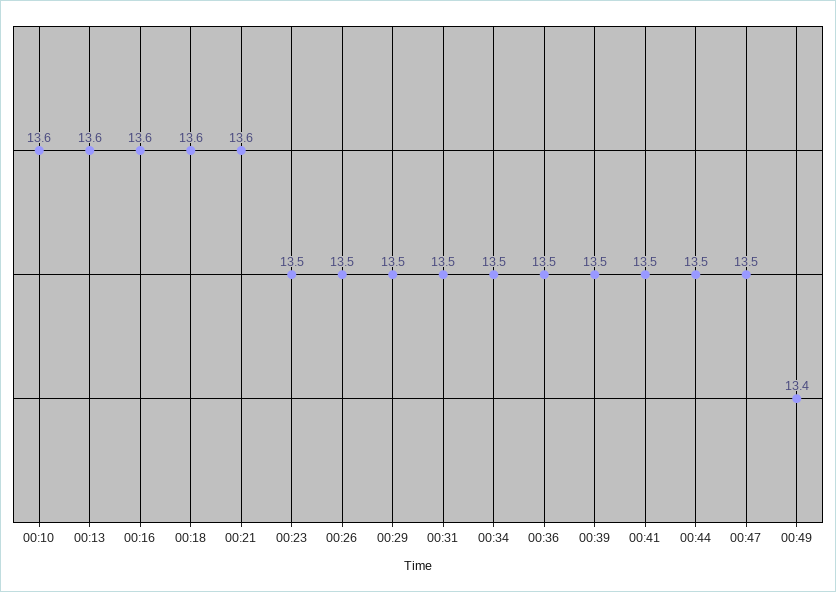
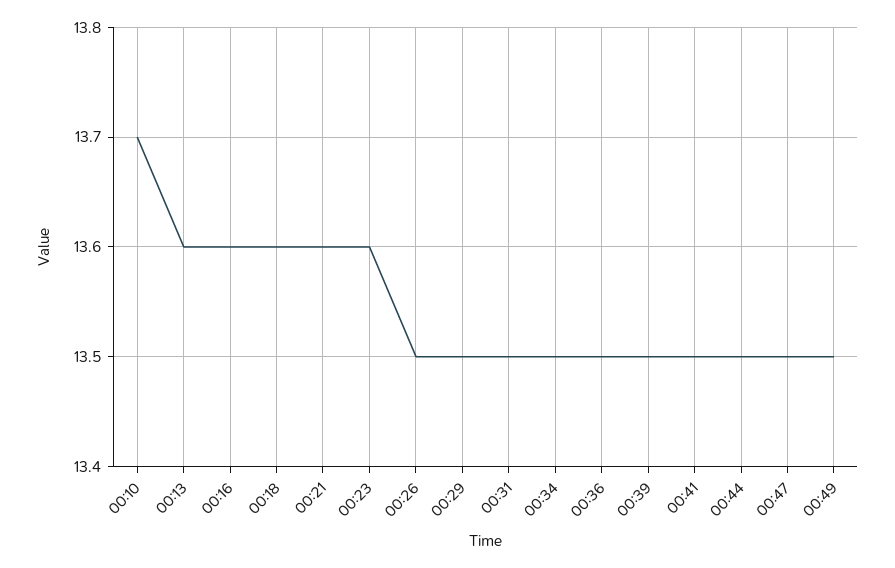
  {
-   "00:10": 13.6,
+   "00:10": 13.7,
    "00:13": 13.6,
    "00:16": 13.6,
    "00:18": 13.6,
    "00:21": 13.6,
-   "00:23": 13.5,
+   "00:23": 13.6,
    "00:26": 13.5,
    "00:29": 13.5,
    "00:31": 13.5,
    "00:34": 13.5,
    "00:36": 13.5,
    "00:39": 13.5,
    "00:41": 13.5,
    "00:44": 13.5,
    "00:47": 13.5,
-   "00:49": 13.4
+   "00:49": 13.5
  }

